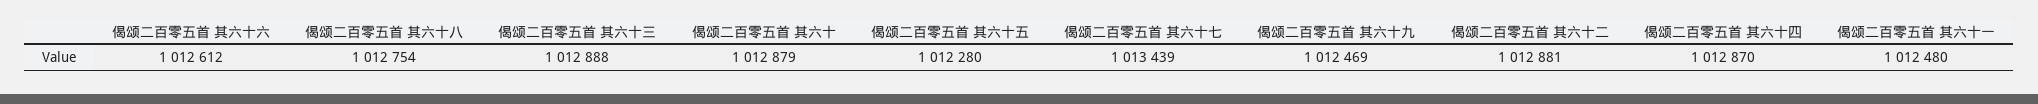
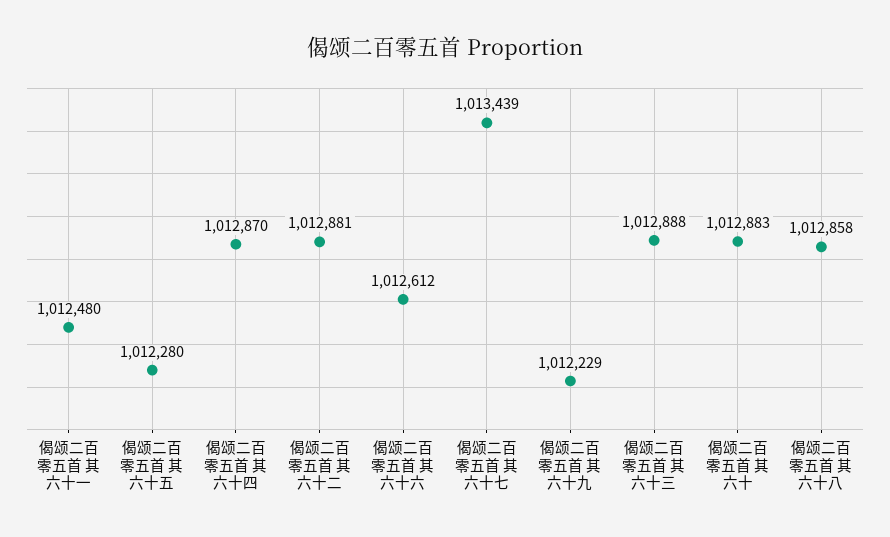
  {
    "偈颂二百零五首 其六十六": 1012612,
-   "偈颂二百零五首 其六十八": 1012754,
+   "偈颂二百零五首 其六十八": 1012858,
    "偈颂二百零五首 其六十三": 1012888,
-   "偈颂二百零五首 其六十": 1012879,
+   "偈颂二百零五首 其六十": 1012883,
    "偈颂二百零五首 其六十五": 1012280,
    "偈颂二百零五首 其六十七": 1013439,
-   "偈颂二百零五首 其六十九": 1012469,
+   "偈颂二百零五首 其六十九": 1012229,
    "偈颂二百零五首 其六十二": 1012881,
    "偈颂二百零五首 其六十四": 1012870,
    "偈颂二百零五首 其六十一": 1012480
  }

